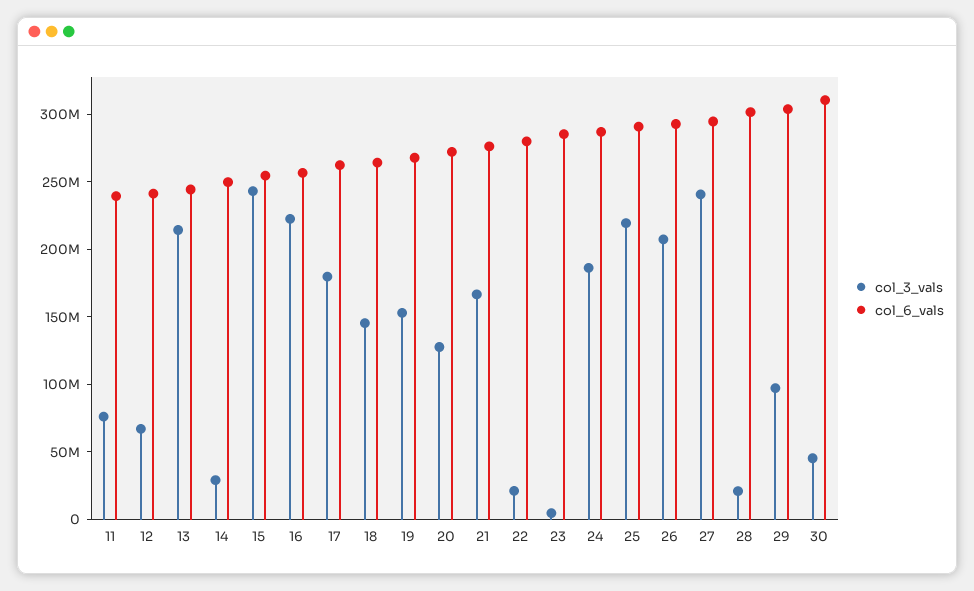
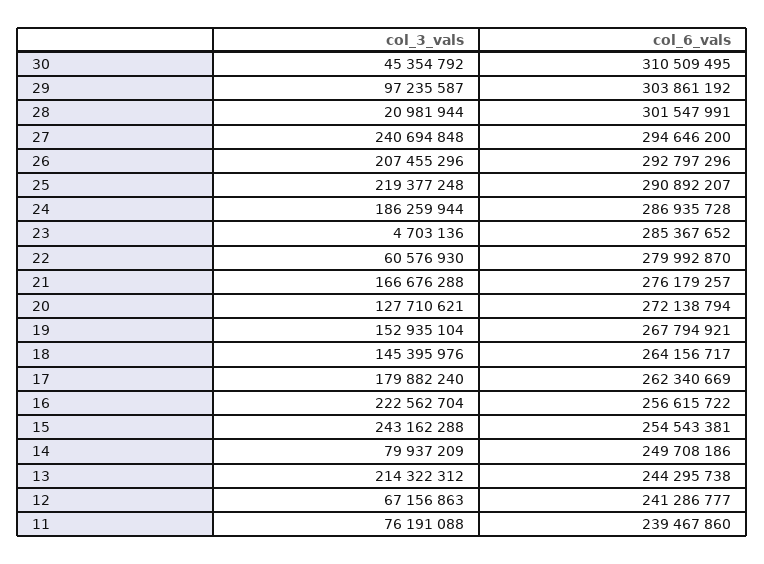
  {
    "col_3_vals": {
      "11": 76191088,
      "12": 67156863,
      "13": 214322312,
-     "14": 30000000,
+     "14": 79937209,
      "15": 243162288,
      "16": 222562704,
      "17": 179882240,
      "18": 145395976,
      "19": 152935104,
      "20": 127710621,
      "21": 166676288,
-     "22": 20000000,
+     "22": 60576930,
      "23": 4703136,
      "24": 186259944,
      "25": 219377248,
      "26": 207455296,
      "27": 240694848,
      "28": 20981944,
      "29": 97235587,
      "30": 45354792
    },
    "col_6_vals": {
      "11": 239467860,
      "12": 241286777,
      "13": 244295738,
      "14": 249708186,
      "15": 254543381,
      "16": 256615722,
      "17": 262340669,
      "18": 264156717,
      "19": 267794921,
      "20": 272138794,
      "21": 276179257,
      "22": 279992870,
      "23": 285367652,
      "24": 286935728,
      "25": 290892207,
      "26": 292797296,
      "27": 294646200,
      "28": 301547991,
      "29": 303861192,
      "30": 310509495
    }
  }

